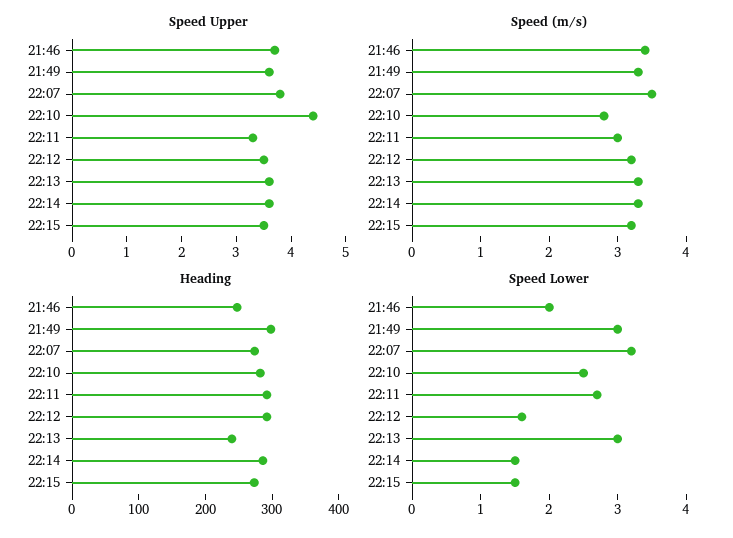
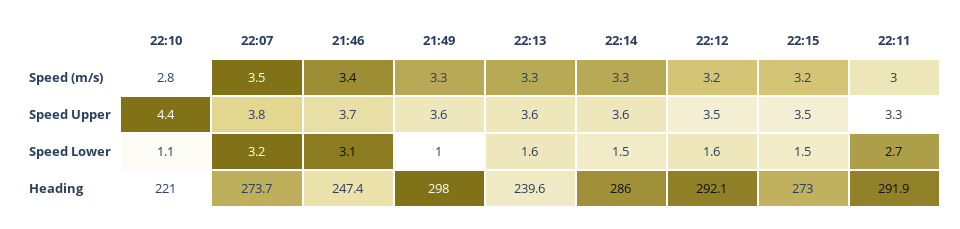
  {
    "Speed Upper": {
      "21:46": 3.7,
      "21:49": 3.6,
      "22:07": 3.8,
      "22:10": 4.4,
      "22:11": 3.3,
      "22:12": 3.5,
      "22:13": 3.6,
      "22:14": 3.6,
      "22:15": 3.5
    },
    "Speed (m/s)": {
      "21:46": 3.4,
      "21:49": 3.3,
      "22:07": 3.5,
      "22:10": 2.8,
      "22:11": 3,
      "22:12": 3.2,
      "22:13": 3.3,
      "22:14": 3.3,
      "22:15": 3.2
    },
    "Heading": {
      "21:46": 247.4,
      "21:49": 298,
      "22:07": 273.7,
-     "22:10": 280,
+     "22:10": 221,
      "22:11": 291.9,
      "22:12": 292.1,
      "22:13": 239.6,
      "22:14": 286,
      "22:15": 273
    },
    "Speed Lower": {
-     "21:46": 2,
+     "21:46": 3.1,
-     "21:49": 3,
+     "21:49": 1,
      "22:07": 3.2,
-     "22:10": 2.5,
+     "22:10": 1.1,
      "22:11": 2.7,
      "22:12": 1.6,
-     "22:13": 3,
+     "22:13": 1.6,
      "22:14": 1.5,
      "22:15": 1.5
    }
  }

